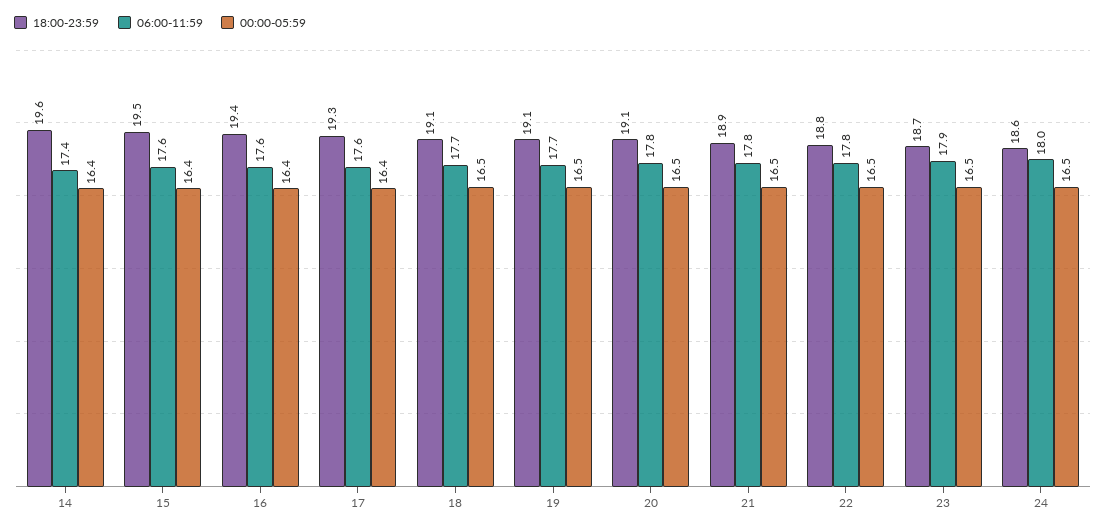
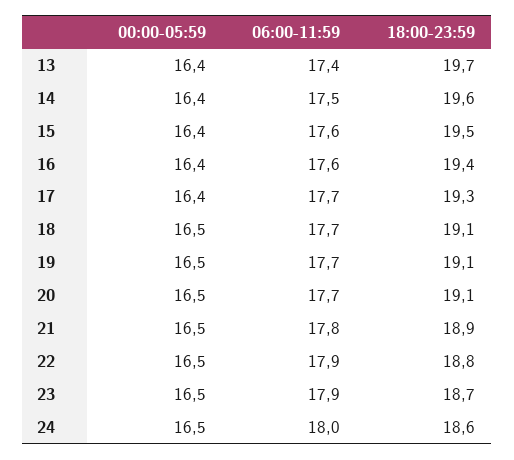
  {
    "18:00-23:59": {
      "14": 19.6,
      "15": 19.5,
      "16": 19.4,
      "17": 19.3,
      "18": 19.1,
      "19": 19.1,
      "20": 19.1,
      "21": 18.9,
      "22": 18.8,
      "23": 18.7,
-     "24": 18.6
+     "24": 18.6,
+     "13": 19.7
    },
    "06:00-11:59": {
-     "14": 17.4,
+     "14": 17.5,
      "15": 17.6,
      "16": 17.6,
-     "17": 17.6,
+     "17": 17.7,
      "18": 17.7,
      "19": 17.7,
-     "20": 17.8,
+     "20": 17.7,
      "21": 17.8,
-     "22": 17.8,
+     "22": 17.9,
      "23": 17.9,
-     "24": 18
+     "24": 18,
+     "13": 17.4
    },
    "00:00-05:59": {
      "14": 16.4,
      "15": 16.4,
      "16": 16.4,
      "17": 16.4,
      "18": 16.5,
      "19": 16.5,
      "20": 16.5,
      "21": 16.5,
      "22": 16.5,
      "23": 16.5,
-     "24": 16.5
+     "24": 16.5,
+     "13": 16.4
    }
  }

